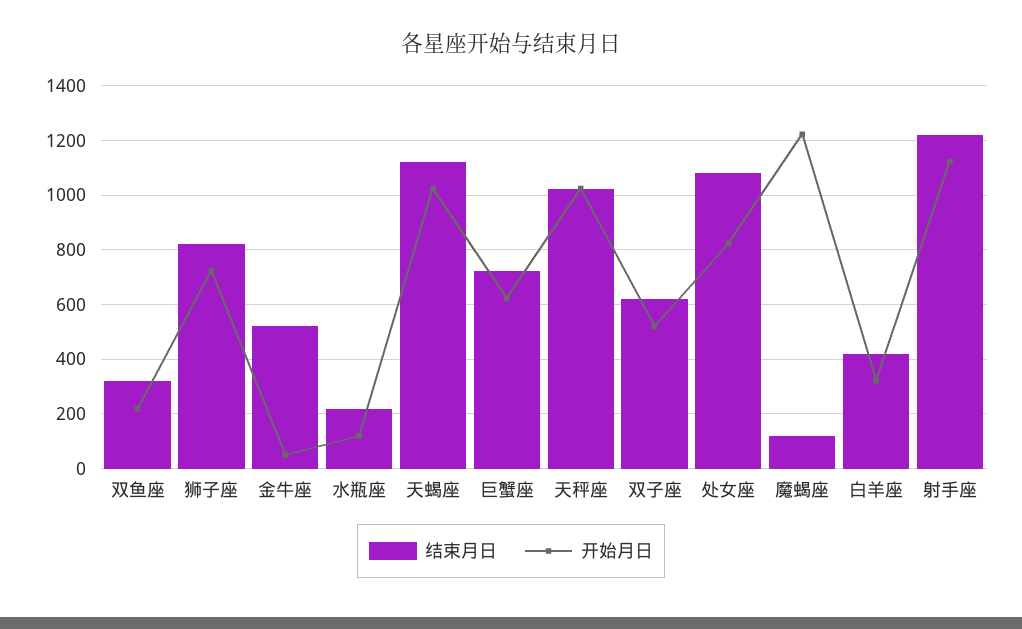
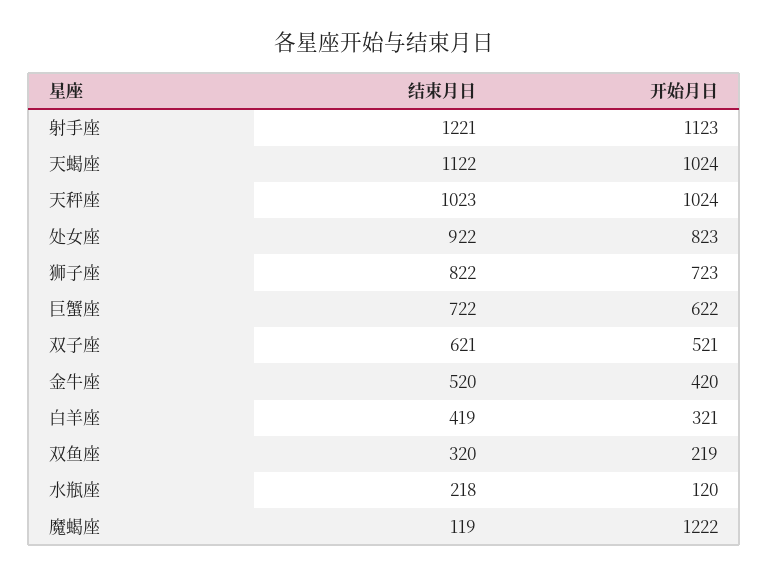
  {
    "结束月日": {
      "双鱼座": 320,
      "狮子座": 822,
      "金牛座": 520,
      "水瓶座": 218,
      "天蝎座": 1122,
      "巨蟹座": 722,
      "天秤座": 1023,
      "双子座": 621,
-     "处女座": 1075,
+     "处女座": 922,
      "魔蝎座": 119,
      "白羊座": 419,
      "射手座": 1221
    },
    "开始月日": {
      "双鱼座": 219,
      "狮子座": 723,
-     "金牛座": 50,
+     "金牛座": 420,
      "水瓶座": 120,
      "天蝎座": 1024,
      "巨蟹座": 622,
      "天秤座": 1024,
      "双子座": 521,
      "处女座": 823,
      "魔蝎座": 1222,
      "白羊座": 321,
      "射手座": 1123
    }
  }

